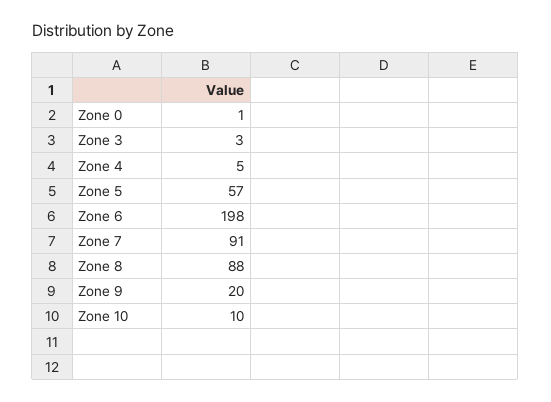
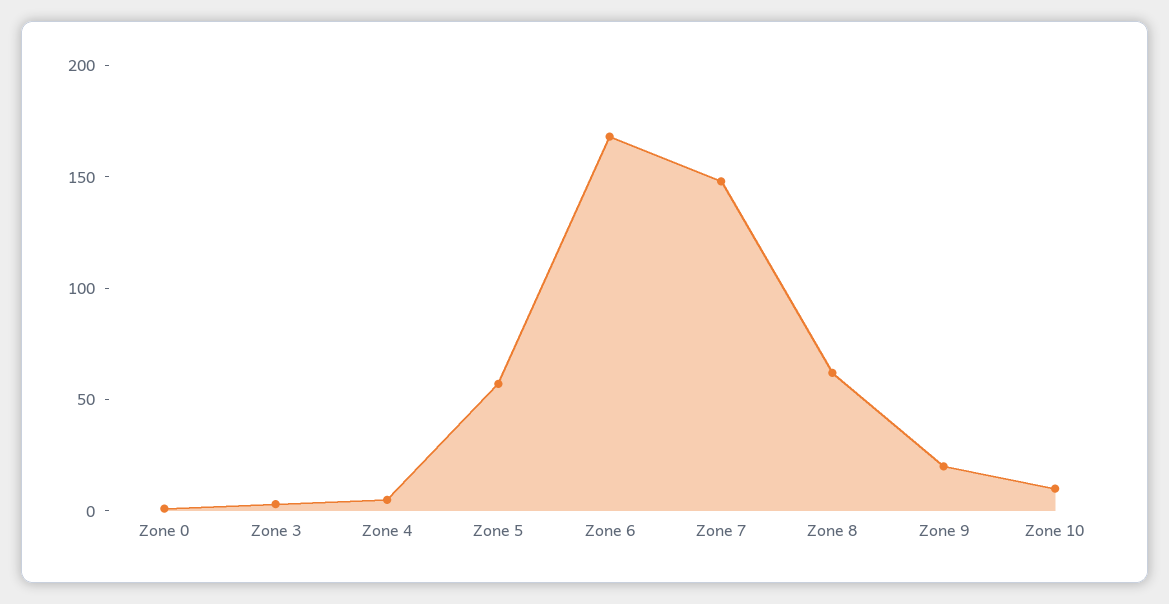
  {
    "Zone 0": 1,
    "Zone 3": 3,
    "Zone 4": 5,
    "Zone 5": 57,
-   "Zone 6": 198,
+   "Zone 6": 170,
-   "Zone 7": 91,
+   "Zone 7": 150,
-   "Zone 8": 88,
+   "Zone 8": 60,
    "Zone 9": 20,
    "Zone 10": 10
  }

